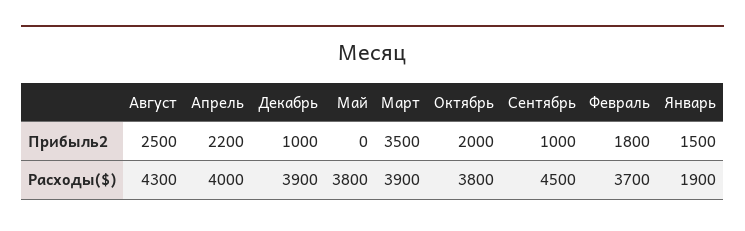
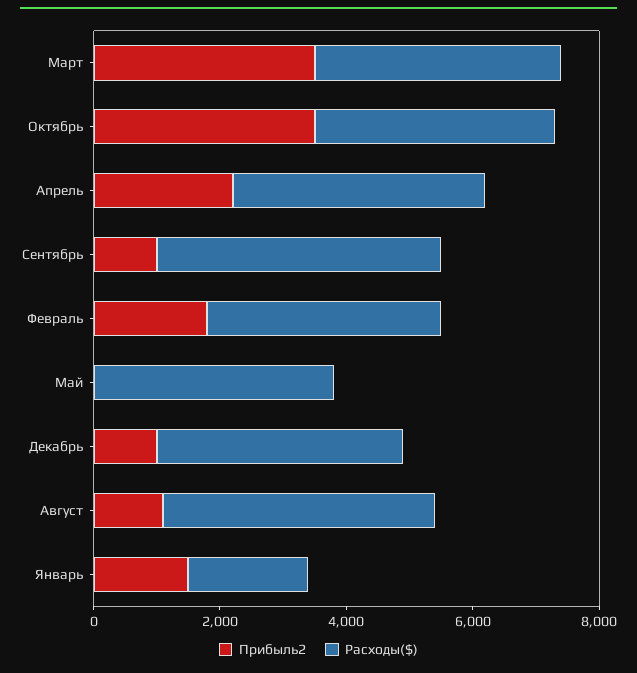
  {
    "Прибыль2": {
-     "Август": 2500,
+     "Август": 1000,
      "Апрель": 2200,
      "Декабрь": 1000,
      "Май": 0,
      "Март": 3500,
-     "Октябрь": 2000,
+     "Октябрь": 3500,
      "Сентябрь": 1000,
      "Февраль": 1800,
      "Январь": 1500
    },
    "Расходы($)": {
      "Август": 4300,
      "Апрель": 4000,
      "Декабрь": 3900,
      "Май": 3800,
      "Март": 3900,
      "Октябрь": 3800,
      "Сентябрь": 4500,
      "Февраль": 3700,
      "Январь": 1900
    }
  }

